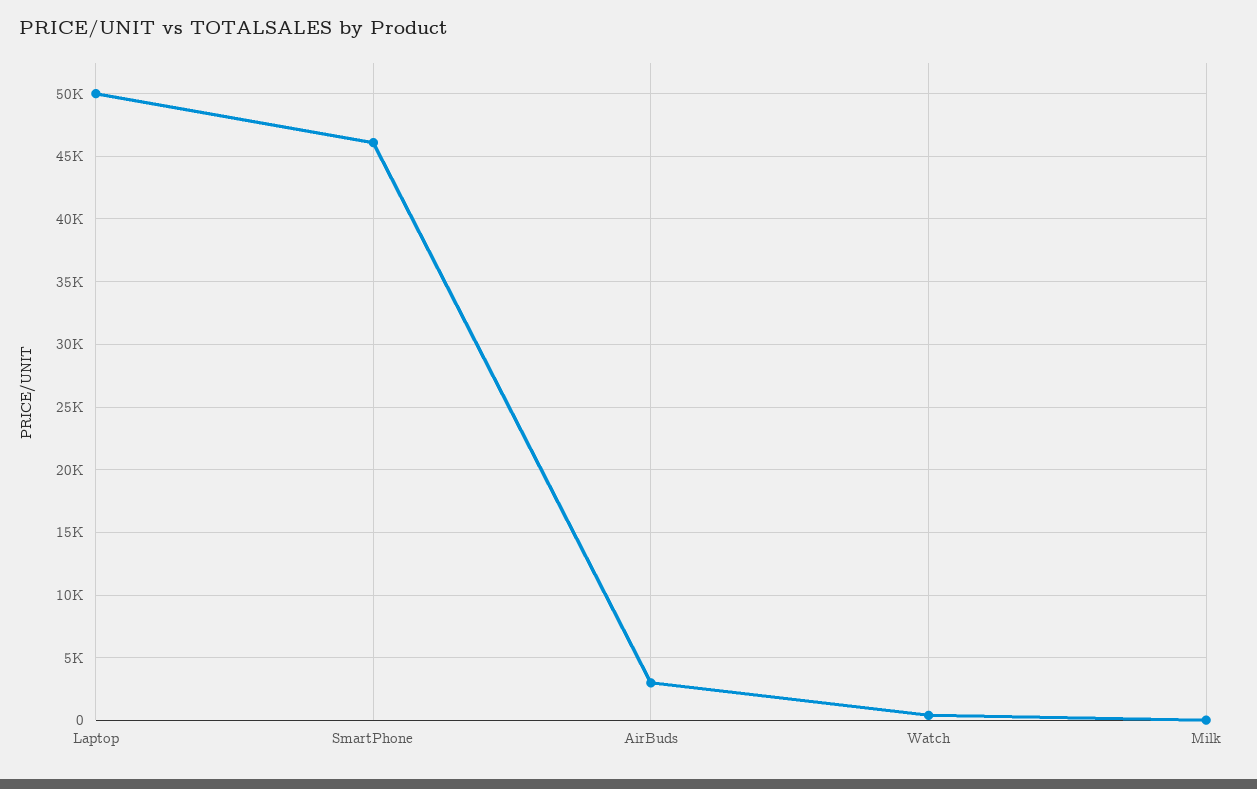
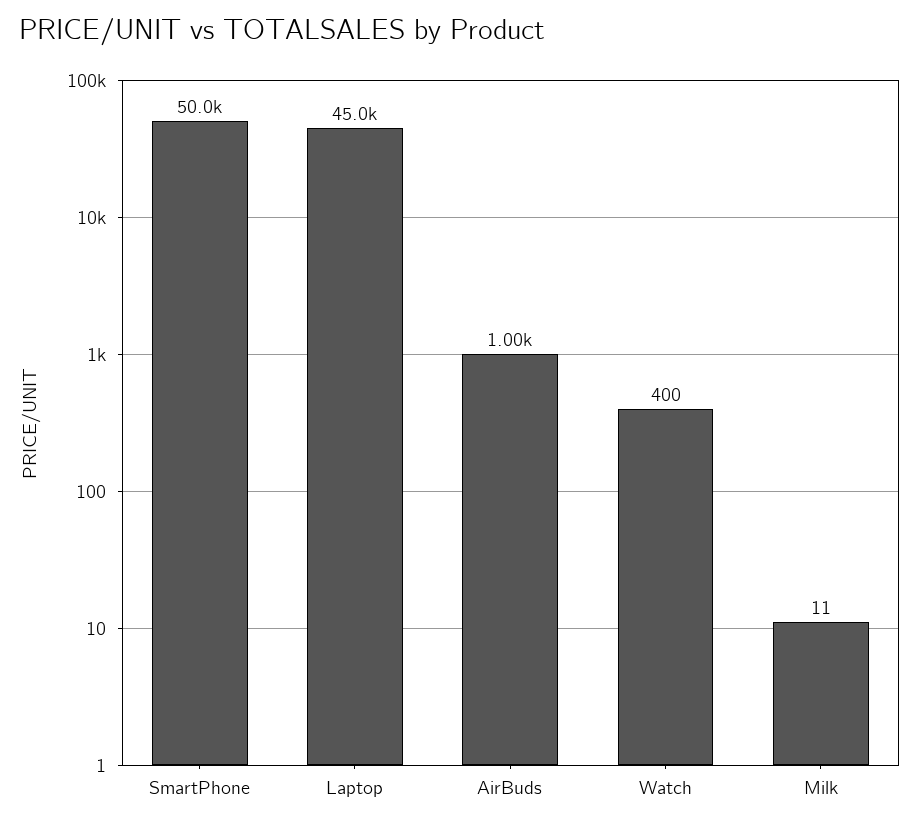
  {
-   "Laptop": 50000,
+   "Laptop": 45000,
-   "SmartPhone": 46000,
+   "SmartPhone": 50000,
-   "AirBuds": 3000,
+   "AirBuds": 1000,
    "Watch": 400,
    "Milk": 11
  }

